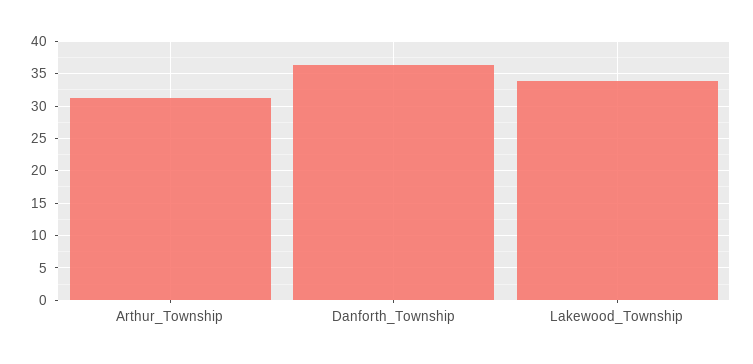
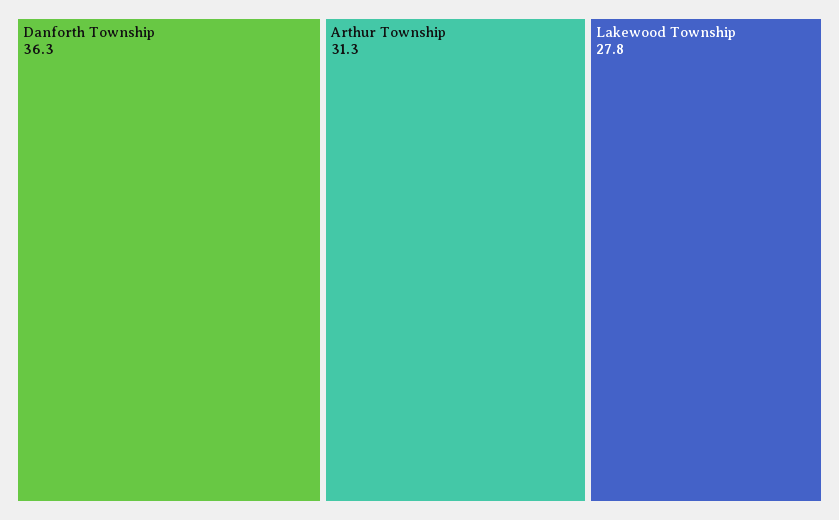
  {
    "Arthur_Township": 31.3,
    "Danforth_Township": 36.3,
-   "Lakewood_Township": 34
+   "Lakewood_Township": 27.8
  }

